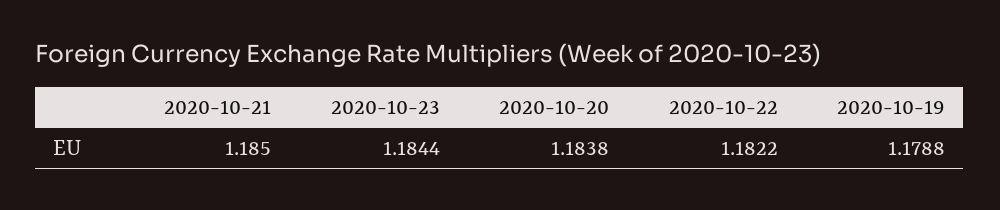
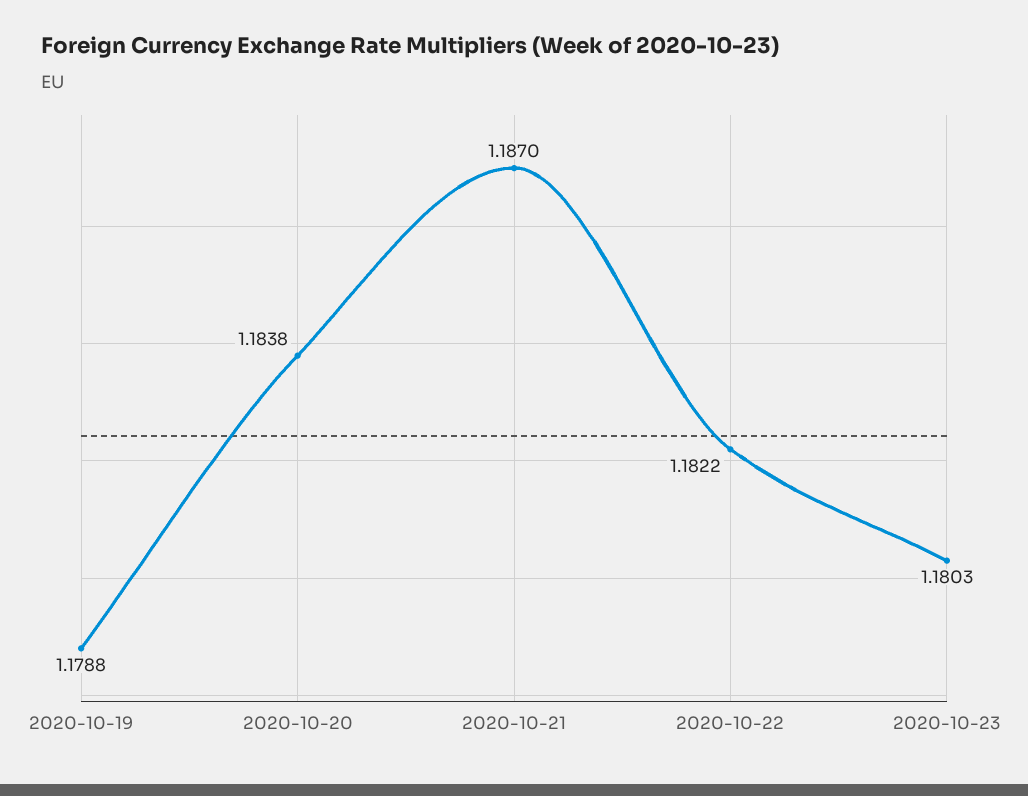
  {
-   "2020-10-21": 1.185,
+   "2020-10-21": 1.187,
-   "2020-10-23": 1.1844,
+   "2020-10-23": 1.1803,
    "2020-10-20": 1.1838,
    "2020-10-22": 1.1822,
    "2020-10-19": 1.1788
  }

